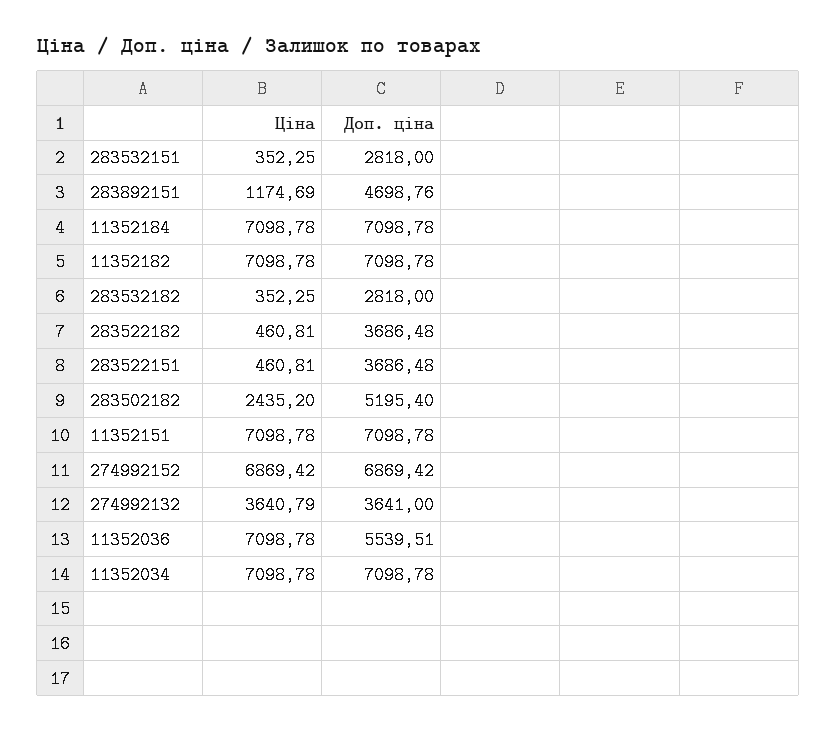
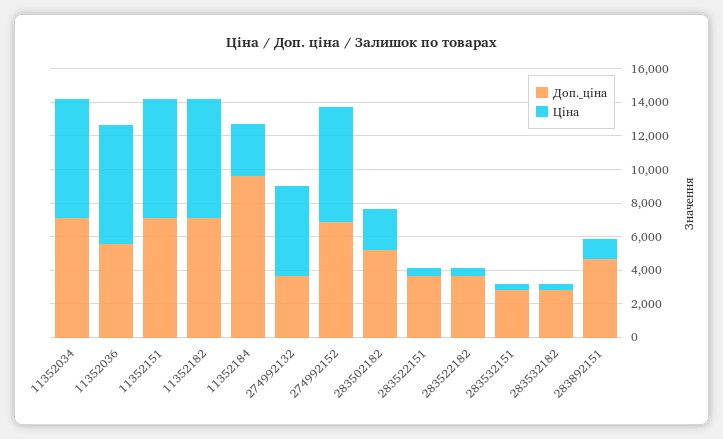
  {
    "Ціна": {
      "283532151": 352.25,
      "283892151": 1174.69,
-     "11352184": 7098.78,
+     "11352184": 3000,
      "11352182": 7098.78,
      "283532182": 352.25,
      "283522182": 460.81,
      "283522151": 460.81,
      "283502182": 2435.2,
      "11352151": 7098.78,
      "274992152": 6869.42,
-     "274992132": 3640.79,
+     "274992132": 5500,
      "11352036": 7098.78,
      "11352034": 7098.78
    },
    "Доп. ціна": {
      "283532151": 2818,
      "283892151": 4698.76,
-     "11352184": 7098.78,
+     "11352184": 9500,
      "11352182": 7098.78,
      "283532182": 2818,
      "283522182": 3686.48,
      "283522151": 3686.48,
      "283502182": 5195.4,
      "11352151": 7098.78,
      "274992152": 6869.42,
      "274992132": 3641,
      "11352036": 5539.51,
      "11352034": 7098.78
    }
  }

